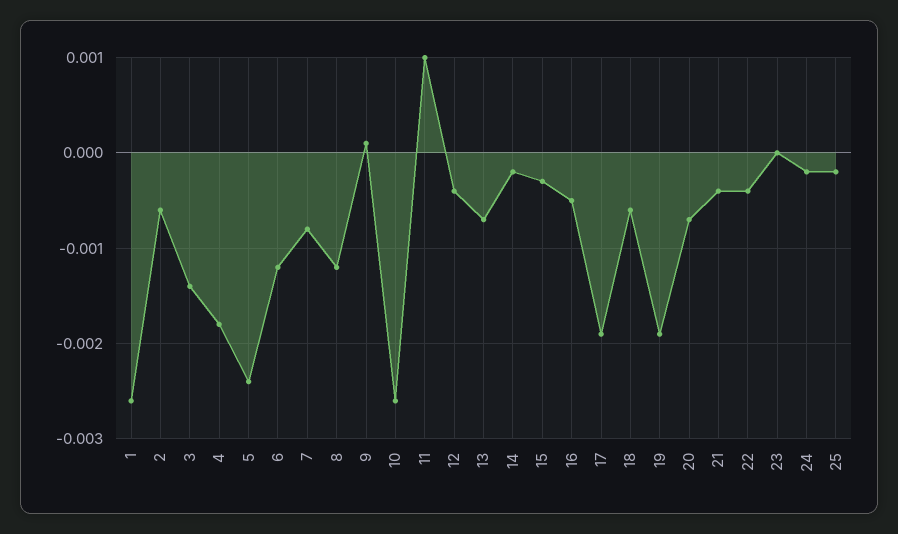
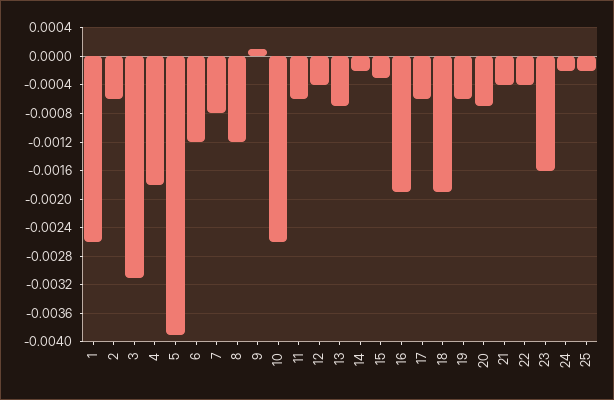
  {
    "1": -0.0026,
    "2": -0.0006,
-   "3": -0.0014,
+   "3": -0.0031,
    "4": -0.0018,
-   "5": -0.0024,
+   "5": -0.0039,
    "6": -0.0012,
    "7": -0.0008,
    "8": -0.0012,
    "9": 0.0001,
    "10": -0.0026,
-   "11": 0.001,
+   "11": -0.0006,
    "12": -0.0004,
    "13": -0.0007,
    "14": -0.0002,
    "15": -0.0003,
-   "16": -0.0005,
+   "16": -0.0019,
-   "17": -0.0019,
+   "17": -0.0006,
-   "18": -0.0006,
+   "18": -0.0019,
-   "19": -0.0019,
+   "19": -0.0006,
    "20": -0.0007,
    "21": -0.0004,
    "22": -0.0004,
-   "23": 0,
+   "23": -0.0016,
    "24": -0.0002,
    "25": -0.0002
  }

